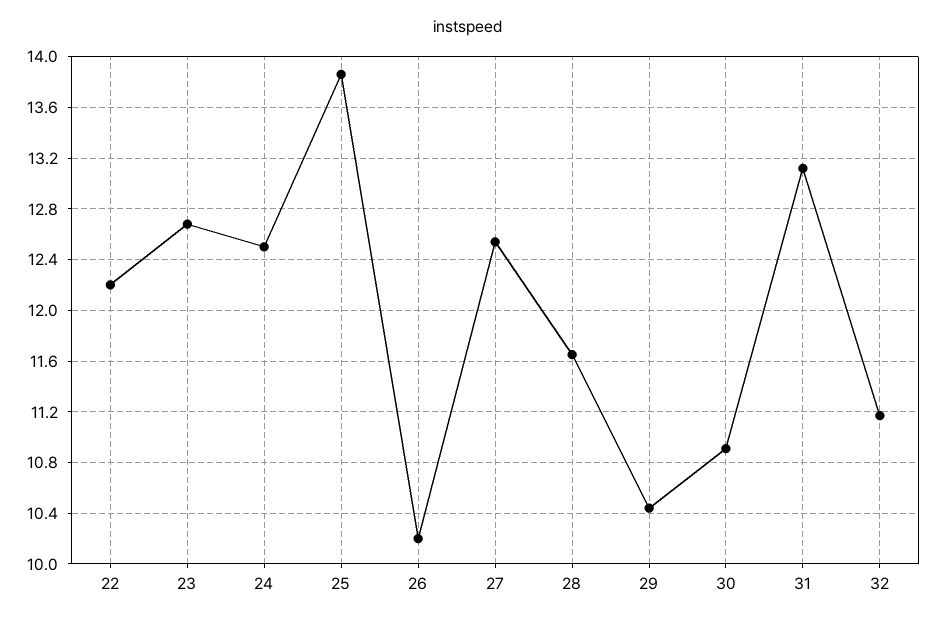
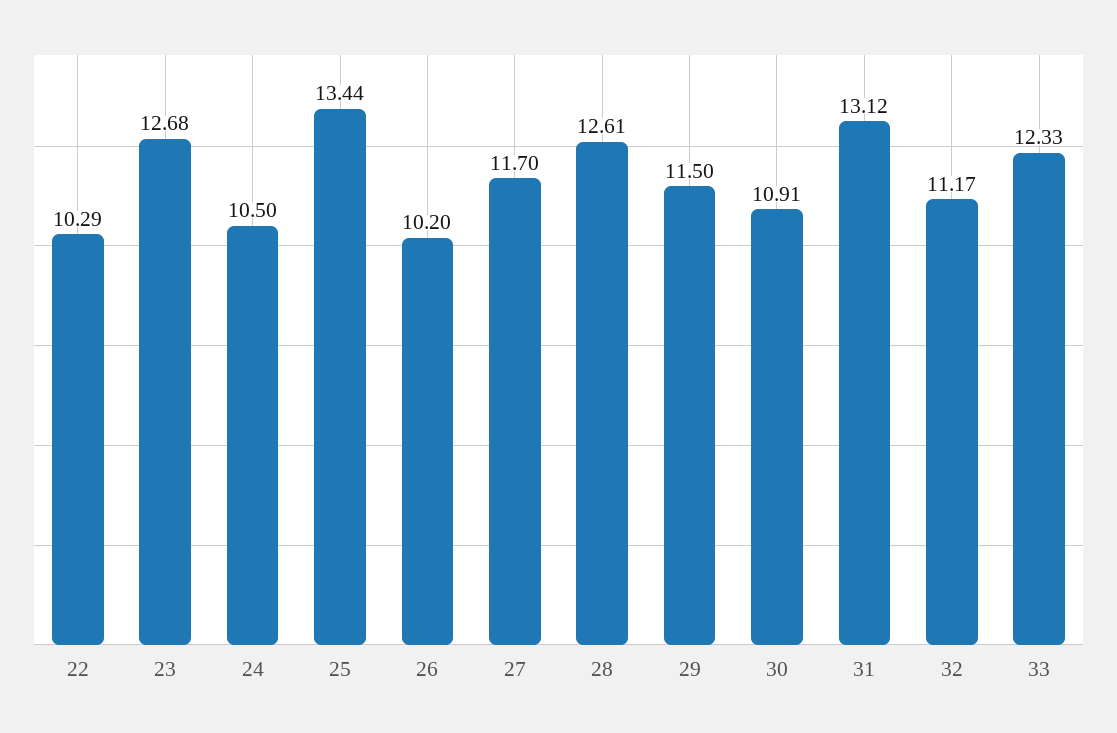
  {
-   "22": 12.2,
+   "22": 10.29,
    "23": 12.68,
-   "24": 12.5,
+   "24": 10.5,
-   "25": 13.85,
+   "25": 13.44,
    "26": 10.2,
-   "27": 12.55,
+   "27": 11.7,
-   "28": 11.65,
+   "28": 12.61,
-   "29": 10.45,
+   "29": 11.5,
    "30": 10.91,
    "31": 13.12,
-   "32": 11.17
+   "32": 11.17,
+   "33": 12.33
  }

